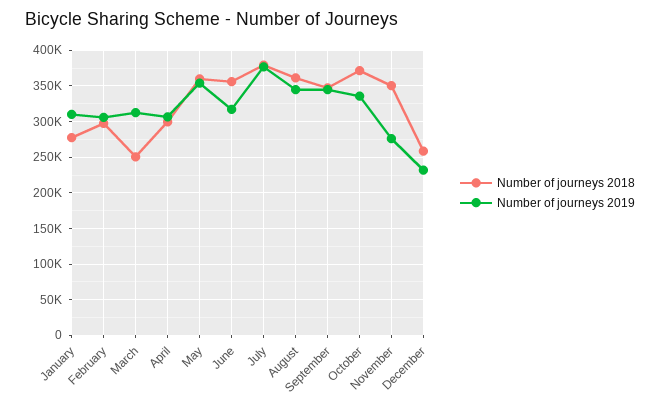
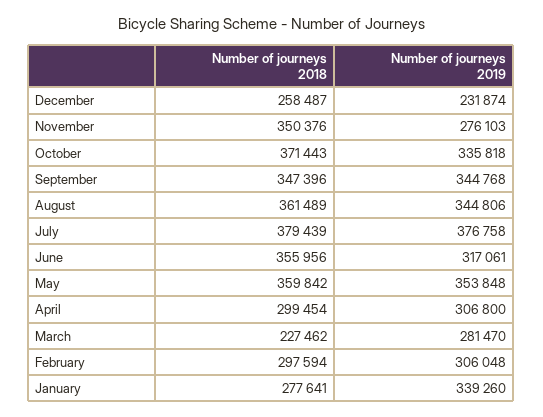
  {
    "Number of journeys 2018": {
      "January": 277641,
      "February": 297594,
-     "March": 250000,
+     "March": 227462,
      "April": 299454,
      "May": 359842,
      "June": 355956,
      "July": 379439,
      "August": 361489,
      "September": 347396,
      "October": 371443,
      "November": 350376,
      "December": 258487
    },
    "Number of journeys 2019": {
-     "January": 310000,
+     "January": 339260,
      "February": 306048,
-     "March": 310000,
+     "March": 281470,
      "April": 306800,
      "May": 353848,
      "June": 317061,
      "July": 376758,
      "August": 344806,
      "September": 344768,
      "October": 335818,
      "November": 276103,
      "December": 231874
    }
  }

